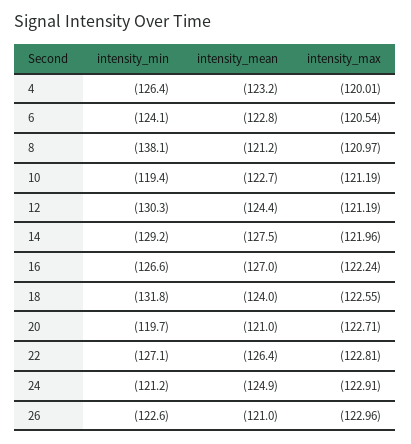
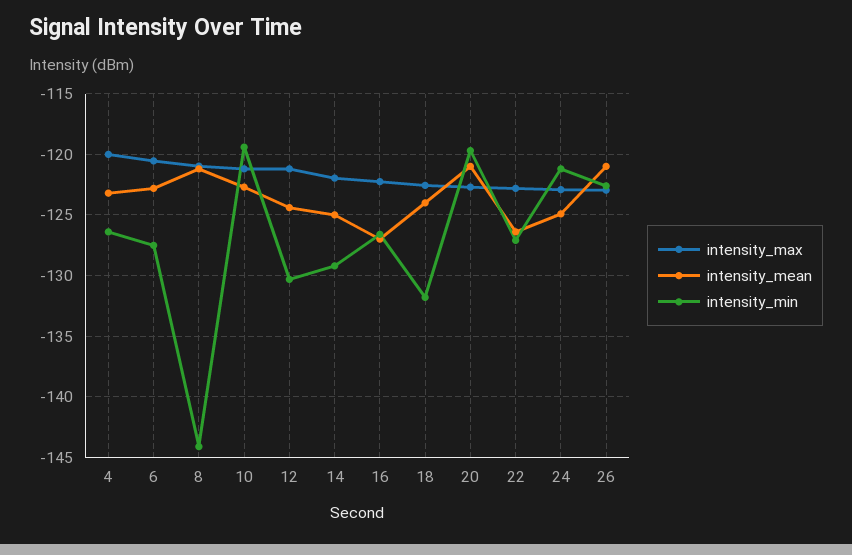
  {
    "intensity_min": {
      "4": -126.4,
-     "6": -124.1,
+     "6": -127.5,
-     "8": -138.1,
+     "8": -144,
      "10": -119.4,
      "12": -130.3,
      "14": -129.2,
      "16": -126.6,
      "18": -131.8,
      "20": -119.7,
      "22": -127.1,
      "24": -121.2,
      "26": -122.6
    },
    "intensity_mean": {
      "4": -123.2,
      "6": -122.8,
      "8": -121.2,
      "10": -122.7,
      "12": -124.4,
-     "14": -127.5,
+     "14": -125,
      "16": -127,
      "18": -124,
      "20": -121,
      "22": -126.4,
      "24": -124.9,
      "26": -121
    },
    "intensity_max": {
      "4": -120.01,
      "6": -120.54,
      "8": -120.97,
      "10": -121.19,
      "12": -121.19,
      "14": -121.96,
      "16": -122.24,
      "18": -122.55,
      "20": -122.71,
      "22": -122.81,
      "24": -122.91,
      "26": -122.96
    }
  }

